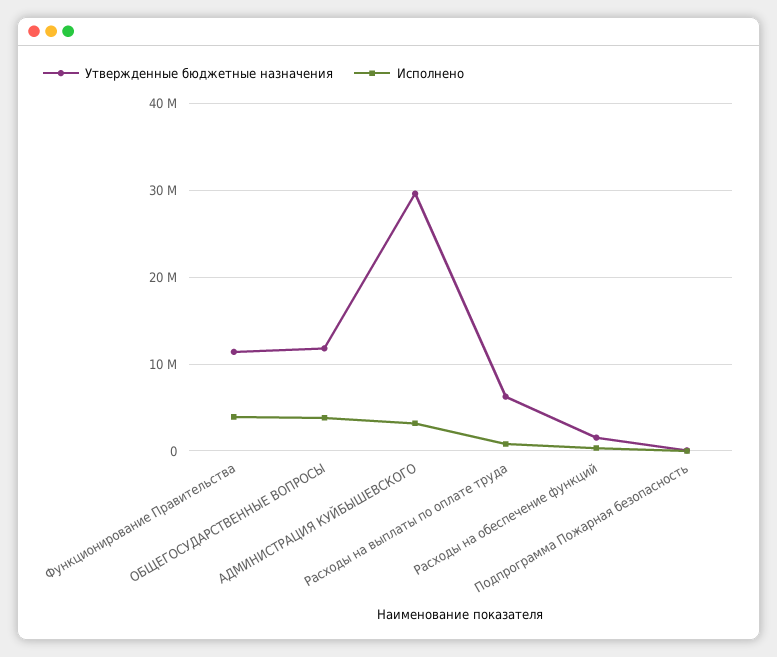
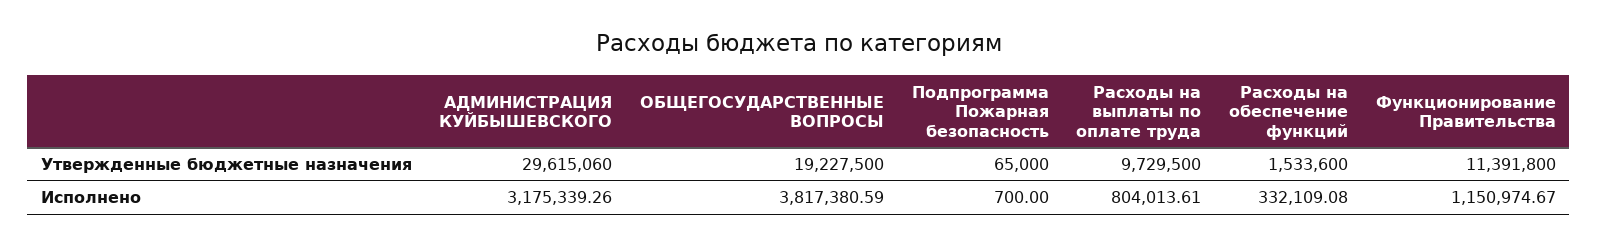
  {
    "Утвержденные бюджетные назначения": {
      "Функционирование Правительства": 11391800,
-     "ОБЩЕГОСУДАРСТВЕННЫЕ ВОПРОСЫ": 12000000,
+     "ОБЩЕГОСУДАРСТВЕННЫЕ ВОПРОСЫ": 19227500,
      "АДМИНИСТРАЦИЯ КУЙБЫШЕВСКОГО": 29615060,
-     "Расходы на выплаты по оплате труда": 6000000,
+     "Расходы на выплаты по оплате труда": 9729500,
      "Расходы на обеспечение функций": 1533600,
      "Подпрограмма Пожарная безопасность": 65000
    },
    "Исполнено": {
-     "Функционирование Правительства": 4000000,
+     "Функционирование Правительства": 1150974.67,
      "ОБЩЕГОСУДАРСТВЕННЫЕ ВОПРОСЫ": 3817380.59,
      "АДМИНИСТРАЦИЯ КУЙБЫШЕВСКОГО": 3175339.26,
      "Расходы на выплаты по оплате труда": 804013.61,
      "Расходы на обеспечение функций": 332109.08,
      "Подпрограмма Пожарная безопасность": 700
    }
  }

